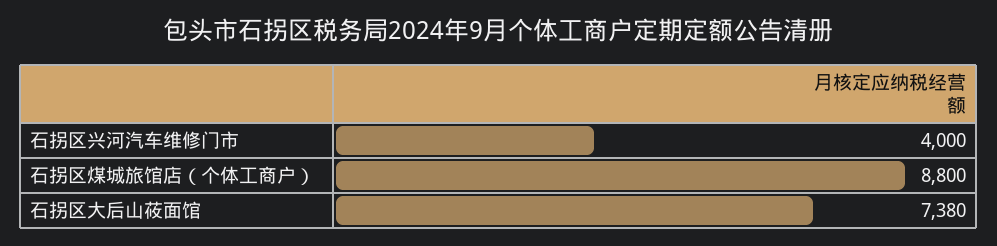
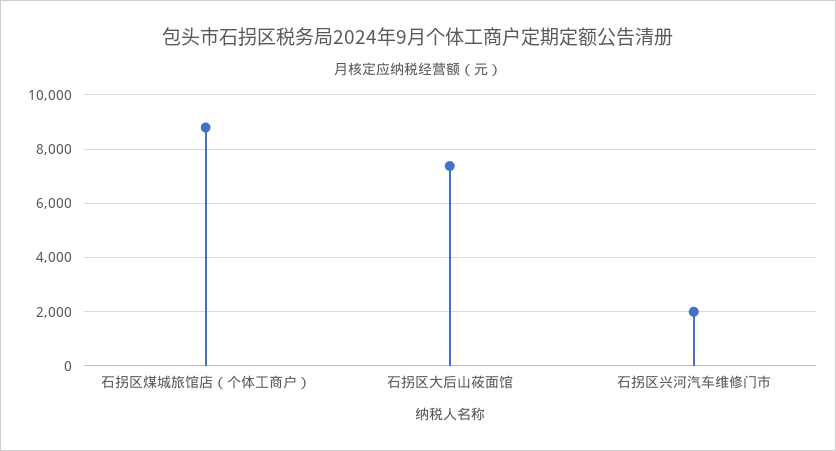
  {
-   "石拐区兴河汽车维修门市": 4000,
+   "石拐区兴河汽车维修门市": 2000,
    "石拐区煤城旅馆店（个体工商户）": 8800,
    "石拐区大后山莜面馆": 7380
  }

